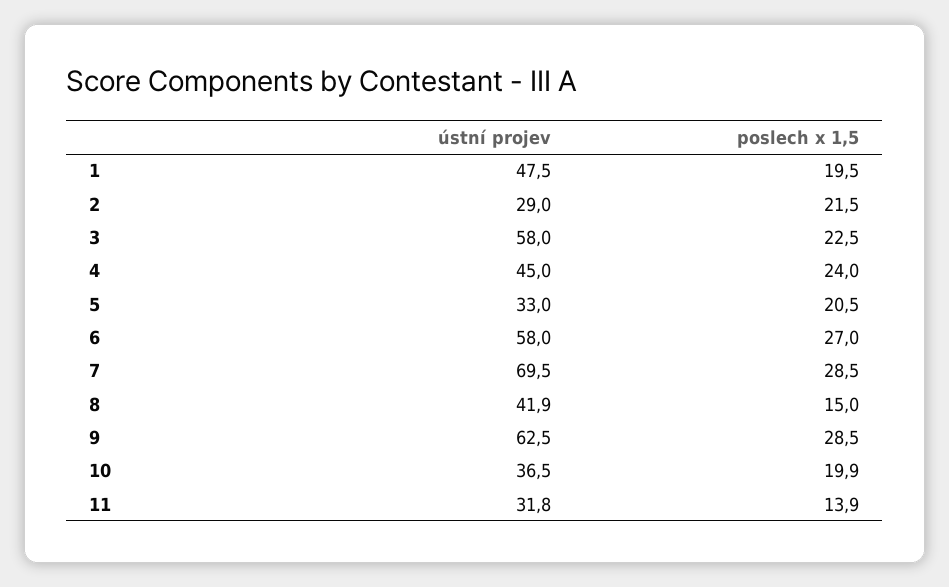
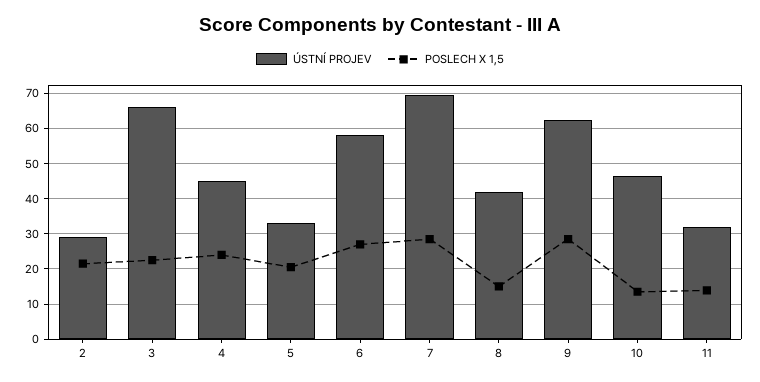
  {
    "ústní projev": {
-     "1": 47.5,
      "2": 29,
-     "3": 58,
+     "3": 66,
      "4": 45,
      "5": 33,
      "6": 58,
      "7": 69.5,
      "8": 41.9,
      "9": 62.5,
-     "10": 36.5,
+     "10": 46,
      "11": 31.8
    },
    "poslech x 1,5": {
-     "1": 19.5,
      "2": 21.5,
      "3": 22.5,
      "4": 24,
      "5": 20.5,
      "6": 27,
      "7": 28.5,
      "8": 15,
      "9": 28.5,
-     "10": 19.9,
+     "10": 14,
      "11": 13.9
    }
  }

